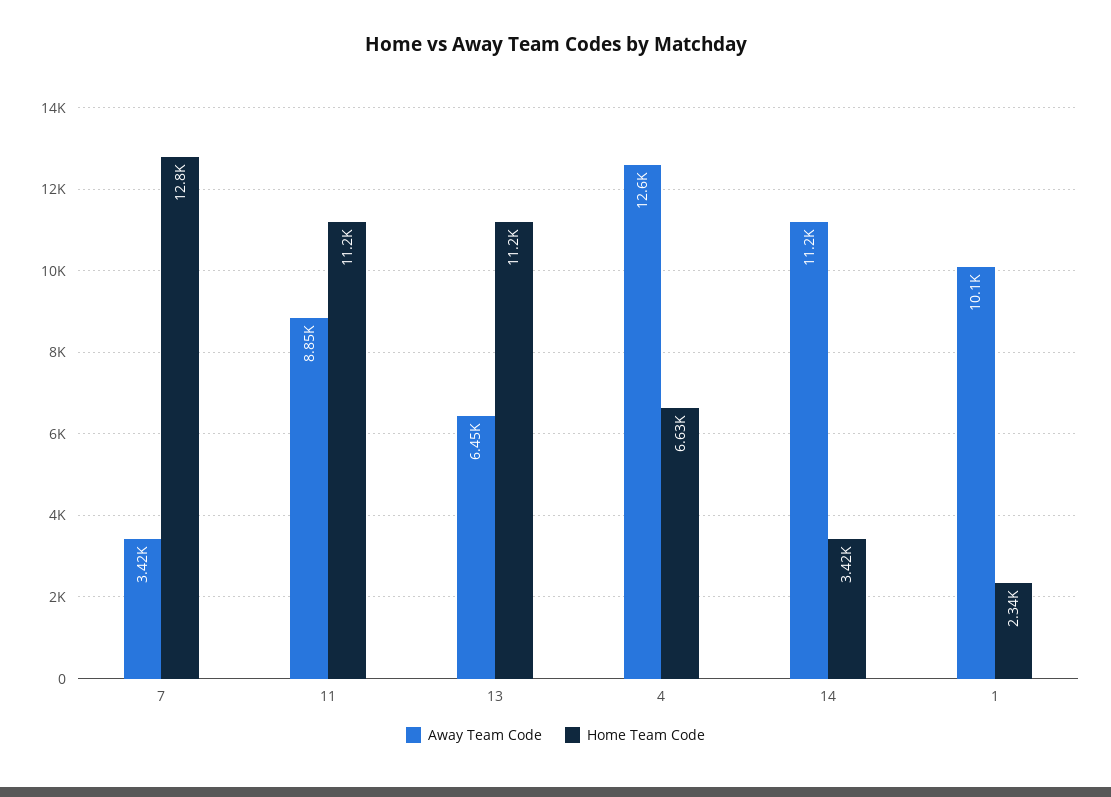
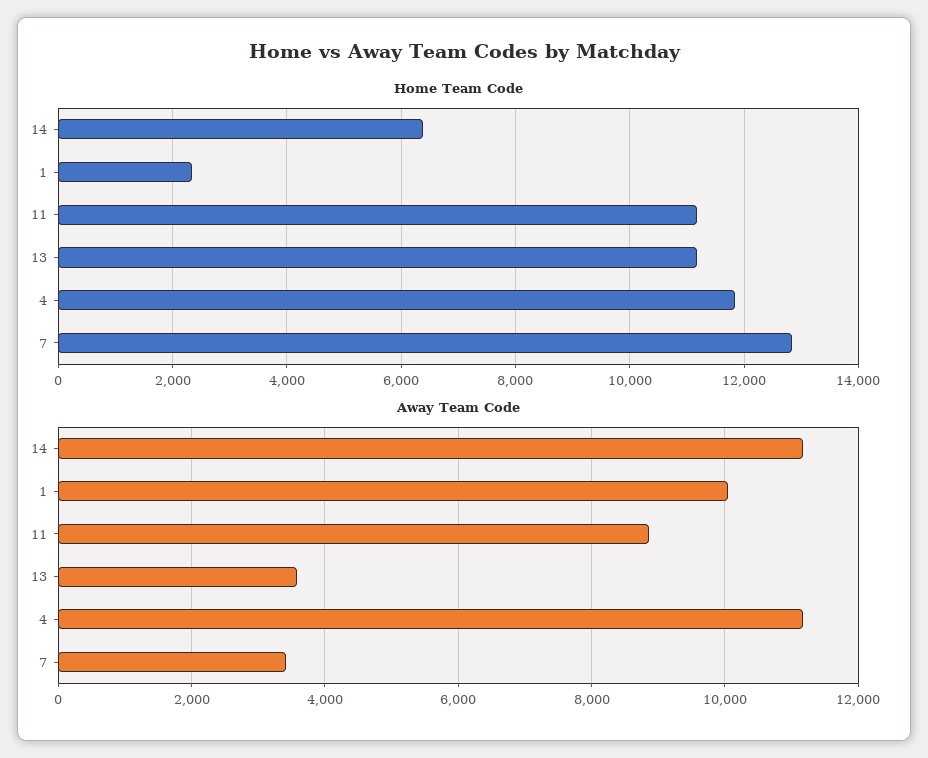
  {
    "Away Team Code": {
      "7": 3420,
      "11": 8850,
-     "13": 6450,
+     "13": 3600,
-     "4": 12600,
+     "4": 11200,
      "14": 11200,
      "1": 10100
    },
    "Home Team Code": {
      "7": 12800,
      "11": 11200,
      "13": 11200,
-     "4": 6630,
+     "4": 11800,
-     "14": 3420,
+     "14": 6400,
      "1": 2340
    }
  }

